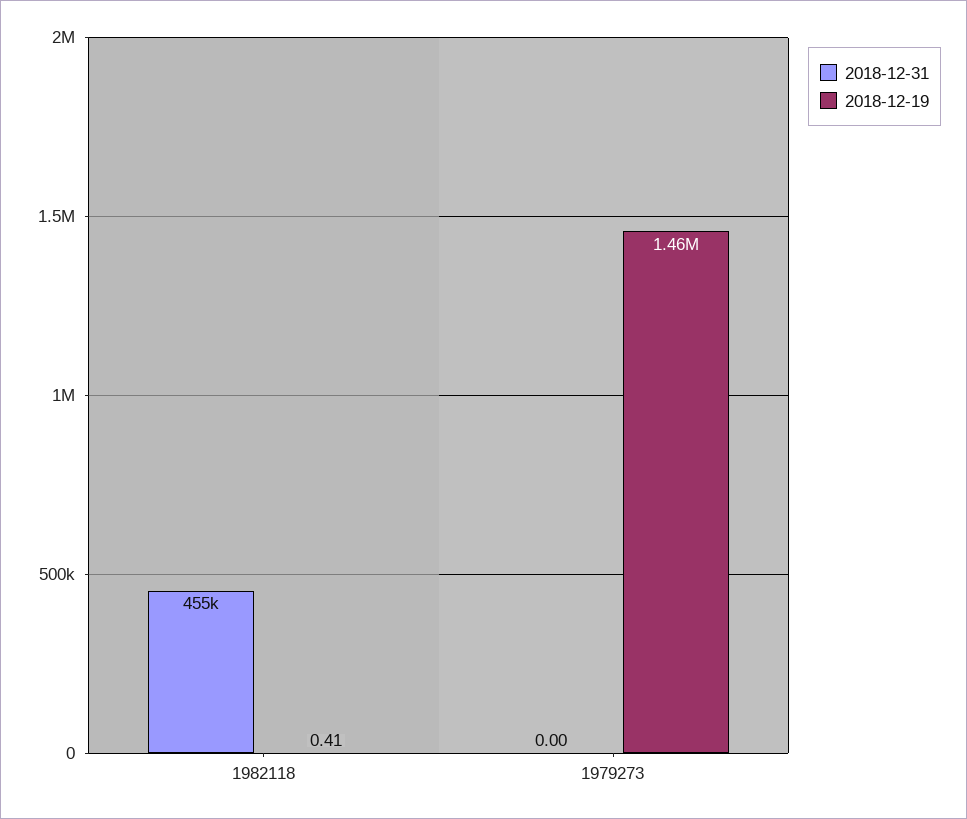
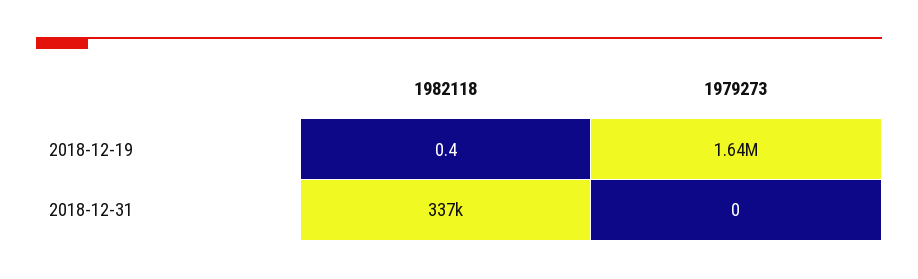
  {
    "2018-12-31": {
-     "1982118": 455000,
+     "1982118": 337000,
      "1979273": 0
    },
    "2018-12-19": {
      "1982118": 0.41,
-     "1979273": 1460000
+     "1979273": 1640000
    }
  }

